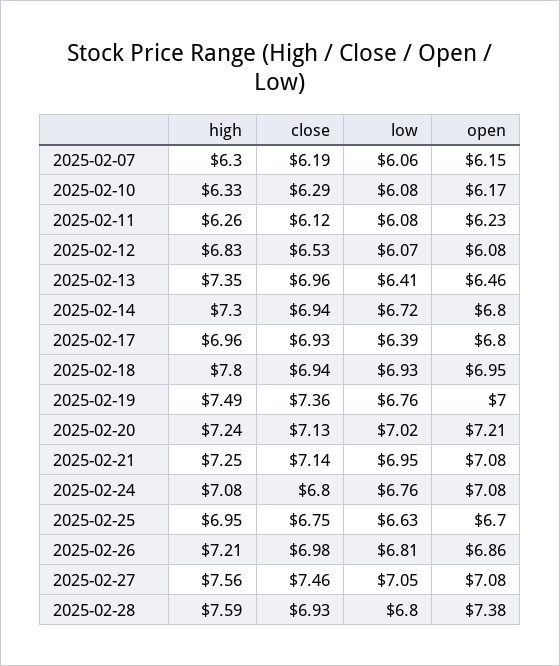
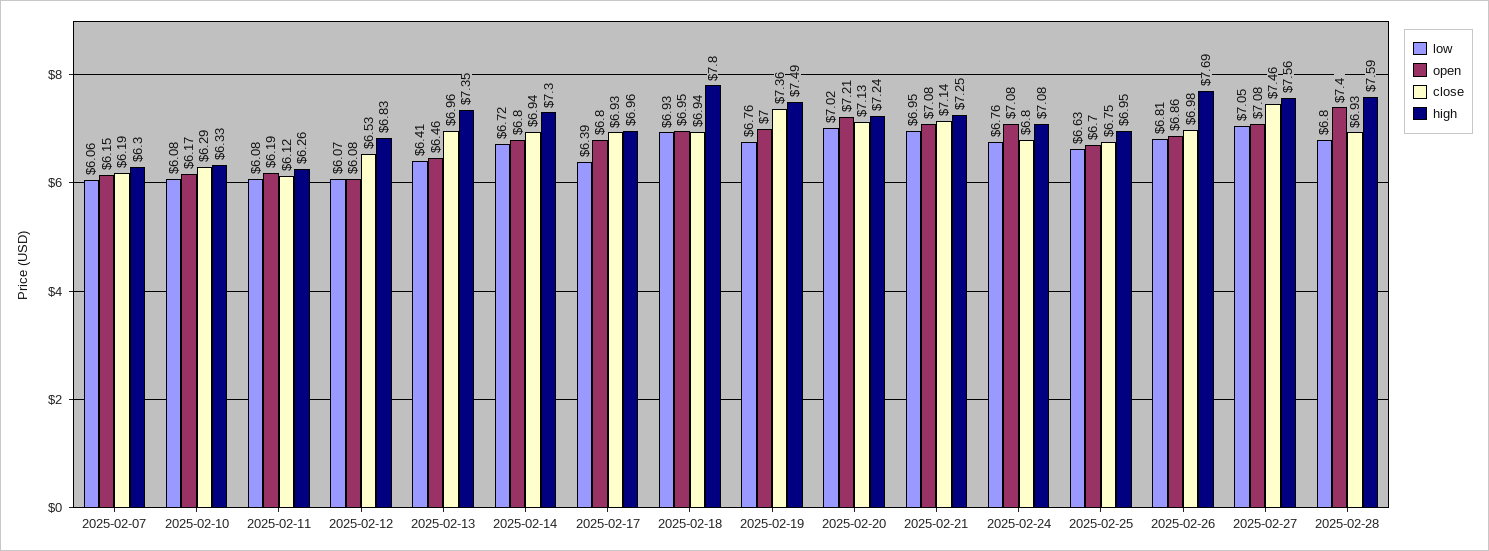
  {
    "high": {
      "2025-02-07": 6.3,
      "2025-02-10": 6.33,
      "2025-02-11": 6.26,
      "2025-02-12": 6.83,
      "2025-02-13": 7.35,
      "2025-02-14": 7.3,
      "2025-02-17": 6.96,
      "2025-02-18": 7.8,
      "2025-02-19": 7.49,
      "2025-02-20": 7.24,
      "2025-02-21": 7.25,
      "2025-02-24": 7.08,
      "2025-02-25": 6.95,
-     "2025-02-26": 7.21,
+     "2025-02-26": 7.69,
      "2025-02-27": 7.56,
      "2025-02-28": 7.59
    },
    "close": {
      "2025-02-07": 6.19,
      "2025-02-10": 6.29,
      "2025-02-11": 6.12,
      "2025-02-12": 6.53,
      "2025-02-13": 6.96,
      "2025-02-14": 6.94,
      "2025-02-17": 6.93,
      "2025-02-18": 6.94,
      "2025-02-19": 7.36,
      "2025-02-20": 7.13,
      "2025-02-21": 7.14,
      "2025-02-24": 6.8,
      "2025-02-25": 6.75,
      "2025-02-26": 6.98,
      "2025-02-27": 7.46,
      "2025-02-28": 6.93
    },
    "low": {
      "2025-02-07": 6.06,
      "2025-02-10": 6.08,
      "2025-02-11": 6.08,
      "2025-02-12": 6.07,
      "2025-02-13": 6.41,
      "2025-02-14": 6.72,
      "2025-02-17": 6.39,
      "2025-02-18": 6.93,
      "2025-02-19": 6.76,
      "2025-02-20": 7.02,
      "2025-02-21": 6.95,
      "2025-02-24": 6.76,
      "2025-02-25": 6.63,
      "2025-02-26": 6.81,
      "2025-02-27": 7.05,
      "2025-02-28": 6.8
    },
    "open": {
      "2025-02-07": 6.15,
      "2025-02-10": 6.17,
-     "2025-02-11": 6.23,
+     "2025-02-11": 6.19,
      "2025-02-12": 6.08,
      "2025-02-13": 6.46,
      "2025-02-14": 6.8,
      "2025-02-17": 6.8,
      "2025-02-18": 6.95,
      "2025-02-19": 7,
      "2025-02-20": 7.21,
      "2025-02-21": 7.08,
      "2025-02-24": 7.08,
      "2025-02-25": 6.7,
      "2025-02-26": 6.86,
      "2025-02-27": 7.08,
-     "2025-02-28": 7.38
+     "2025-02-28": 7.4
    }
  }

